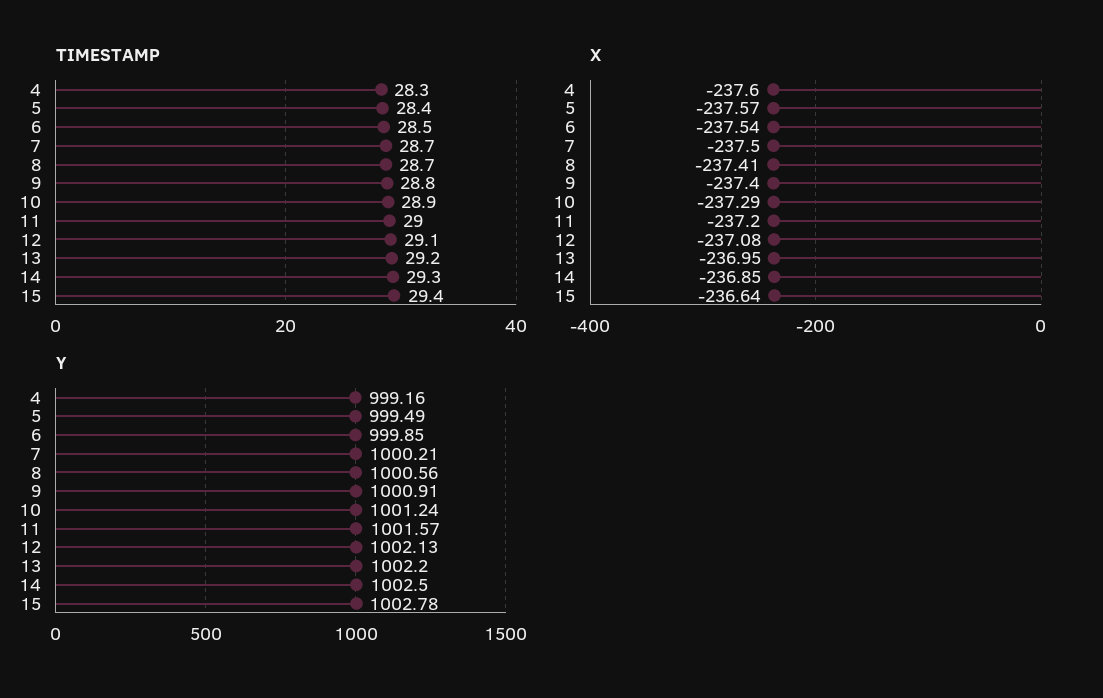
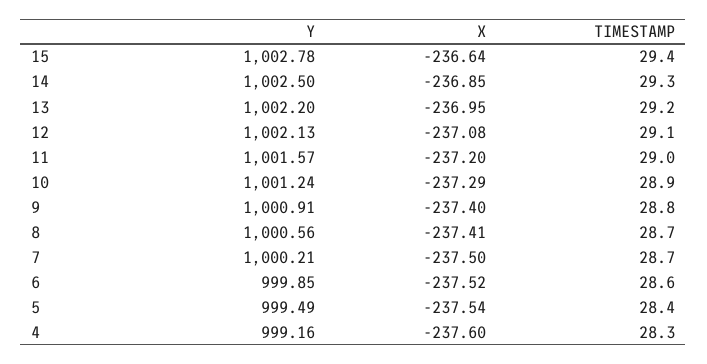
  {
    "TIMESTAMP": {
      "4": 28.3,
      "5": 28.4,
-     "6": 28.5,
+     "6": 28.6,
      "7": 28.7,
      "8": 28.7,
      "9": 28.8,
      "10": 28.9,
      "11": 29,
      "12": 29.1,
      "13": 29.2,
      "14": 29.3,
      "15": 29.4
    },
    "X": {
      "4": -237.6,
-     "5": -237.57,
+     "5": -237.54,
-     "6": -237.54,
+     "6": -237.52,
      "7": -237.5,
      "8": -237.41,
      "9": -237.4,
      "10": -237.29,
      "11": -237.2,
      "12": -237.08,
      "13": -236.95,
      "14": -236.85,
      "15": -236.64
    },
    "Y": {
      "4": 999.16,
      "5": 999.49,
      "6": 999.85,
      "7": 1000.21,
      "8": 1000.56,
      "9": 1000.91,
      "10": 1001.24,
      "11": 1001.57,
      "12": 1002.13,
      "13": 1002.2,
      "14": 1002.5,
      "15": 1002.78
    }
  }

